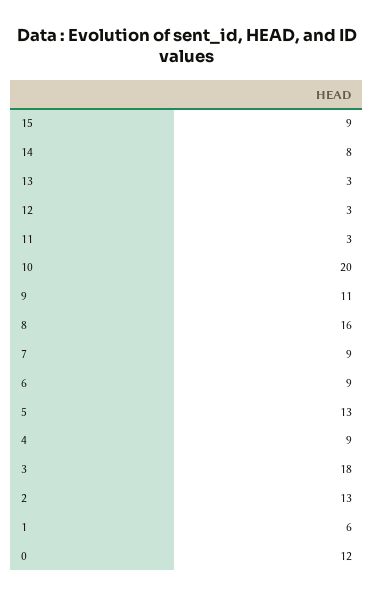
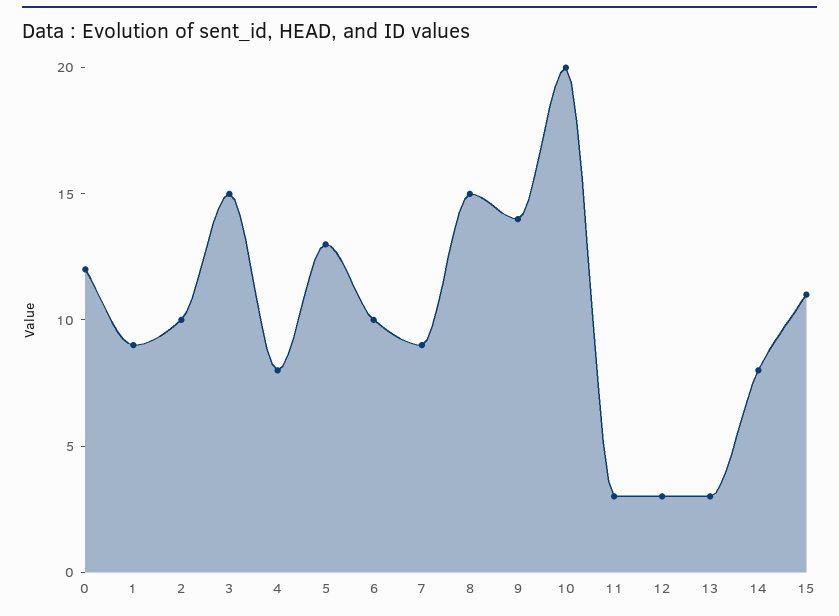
  {
-   "15": 9,
+   "15": 11,
    "14": 8,
    "13": 3,
    "12": 3,
    "11": 3,
    "10": 20,
-   "9": 11,
+   "9": 14,
-   "8": 16,
+   "8": 15,
    "7": 9,
-   "6": 9,
+   "6": 10,
    "5": 13,
-   "4": 9,
+   "4": 8,
-   "3": 18,
+   "3": 15,
-   "2": 13,
+   "2": 10,
-   "1": 6,
+   "1": 9,
    "0": 12
  }

